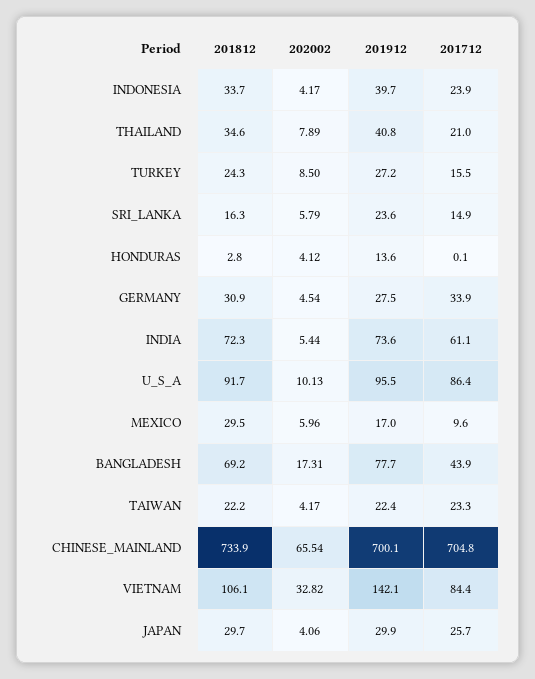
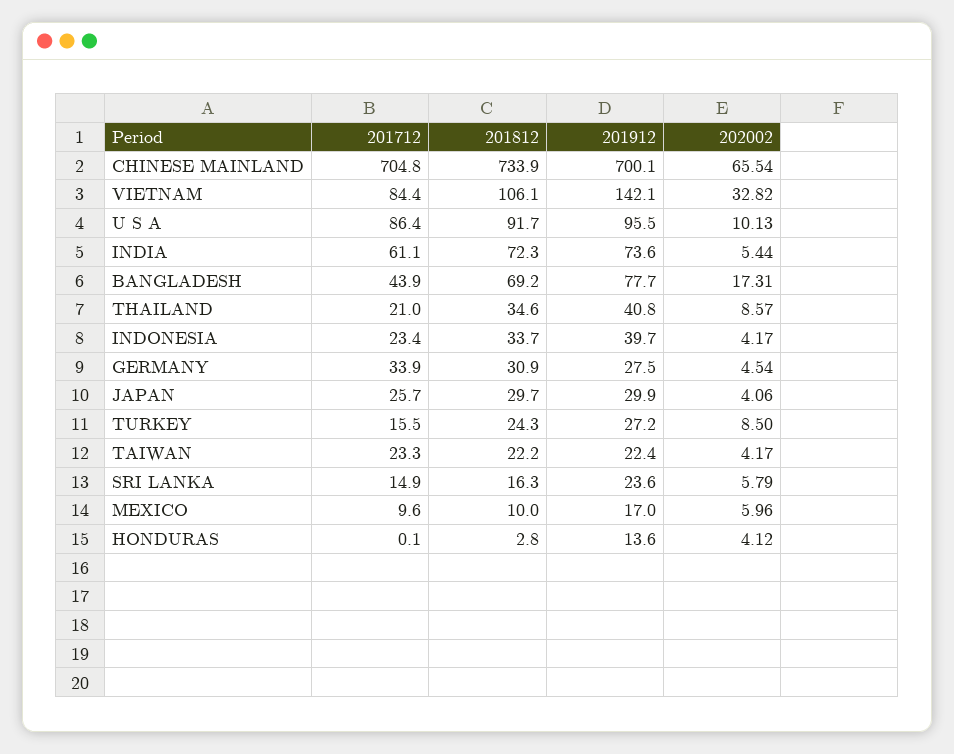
  {
    "201812": {
      "INDONESIA": 33.7,
      "THAILAND": 34.6,
      "TURKEY": 24.3,
      "SRI_LANKA": 16.3,
      "HONDURAS": 2.8,
      "GERMANY": 30.9,
      "INDIA": 72.3,
      "U_S_A": 91.7,
-     "MEXICO": 29.5,
+     "MEXICO": 10,
      "BANGLADESH": 69.2,
      "TAIWAN": 22.2,
      "CHINESE_MAINLAND": 733.9,
      "VIETNAM": 106.1,
      "JAPAN": 29.7
    },
    "202002": {
      "INDONESIA": 4.17,
-     "THAILAND": 7.89,
+     "THAILAND": 8.57,
      "TURKEY": 8.5,
      "SRI_LANKA": 5.79,
      "HONDURAS": 4.12,
      "GERMANY": 4.54,
      "INDIA": 5.44,
      "U_S_A": 10.13,
      "MEXICO": 5.96,
      "BANGLADESH": 17.31,
      "TAIWAN": 4.17,
      "CHINESE_MAINLAND": 65.54,
      "VIETNAM": 32.82,
      "JAPAN": 4.06
    },
    "201912": {
      "INDONESIA": 39.7,
      "THAILAND": 40.8,
      "TURKEY": 27.2,
      "SRI_LANKA": 23.6,
      "HONDURAS": 13.6,
      "GERMANY": 27.5,
      "INDIA": 73.6,
      "U_S_A": 95.5,
      "MEXICO": 17,
      "BANGLADESH": 77.7,
      "TAIWAN": 22.4,
      "CHINESE_MAINLAND": 700.1,
      "VIETNAM": 142.1,
      "JAPAN": 29.9
    },
    "201712": {
-     "INDONESIA": 23.9,
+     "INDONESIA": 23.4,
      "THAILAND": 21,
      "TURKEY": 15.5,
      "SRI_LANKA": 14.9,
      "HONDURAS": 0.1,
      "GERMANY": 33.9,
      "INDIA": 61.1,
      "U_S_A": 86.4,
      "MEXICO": 9.6,
      "BANGLADESH": 43.9,
      "TAIWAN": 23.3,
      "CHINESE_MAINLAND": 704.8,
      "VIETNAM": 84.4,
      "JAPAN": 25.7
    }
  }

